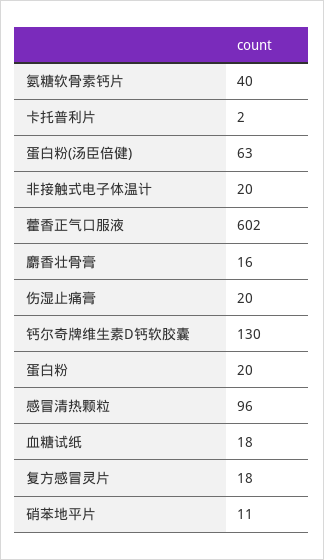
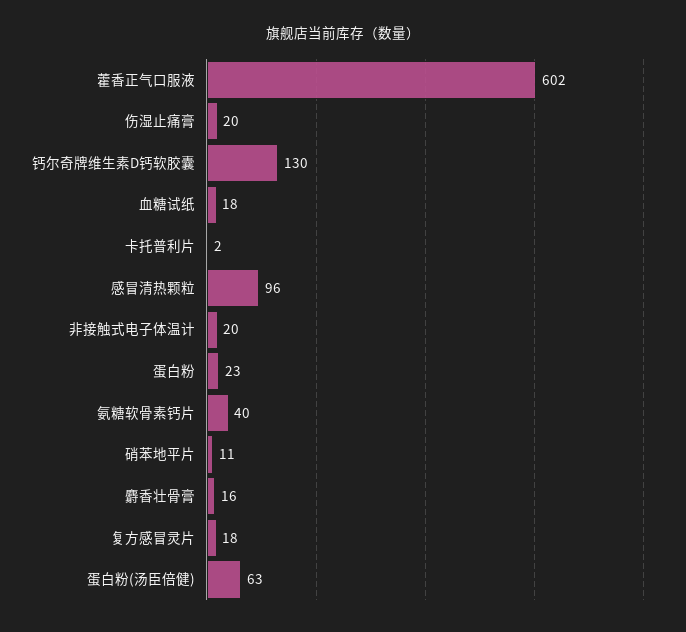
  {
    "氨糖软骨素钙片": 40,
    "卡托普利片": 2,
    "蛋白粉(汤臣倍健)": 63,
    "非接触式电子体温计": 20,
    "藿香正气口服液": 602,
    "麝香壮骨膏": 16,
    "伤湿止痛膏": 20,
    "钙尔奇牌维生素D钙软胶囊": 130,
-   "蛋白粉": 20,
+   "蛋白粉": 23,
    "感冒清热颗粒": 96,
    "血糖试纸": 18,
    "复方感冒灵片": 18,
    "硝苯地平片": 11
  }

